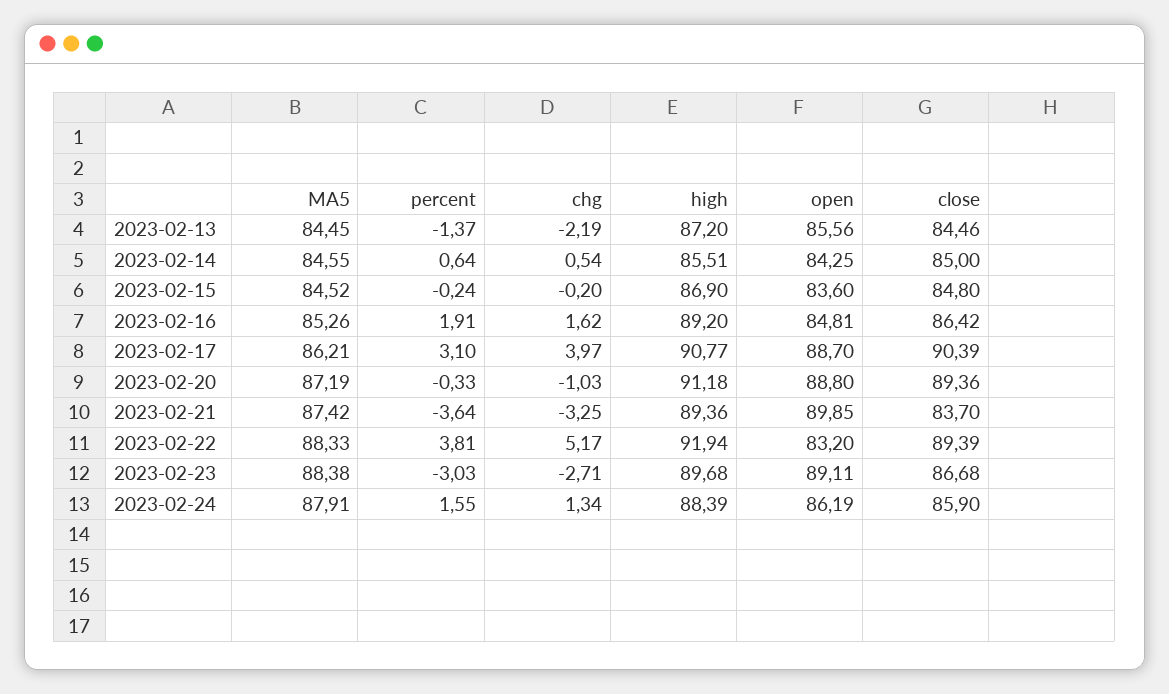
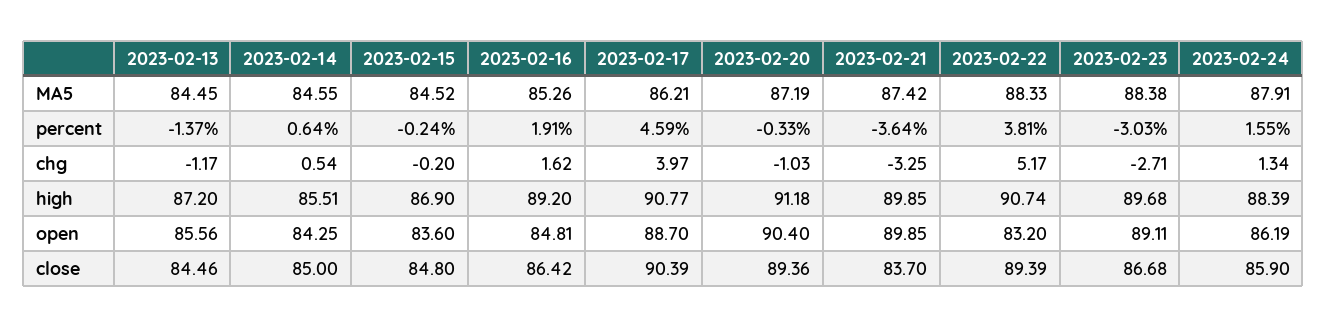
  {
    "MA5": {
      "2023-02-13": 84.45,
      "2023-02-14": 84.55,
      "2023-02-15": 84.52,
      "2023-02-16": 85.26,
      "2023-02-17": 86.21,
      "2023-02-20": 87.19,
      "2023-02-21": 87.42,
      "2023-02-22": 88.33,
      "2023-02-23": 88.38,
      "2023-02-24": 87.91
    },
    "percent": {
      "2023-02-13": -1.37,
      "2023-02-14": 0.64,
      "2023-02-15": -0.24,
      "2023-02-16": 1.91,
-     "2023-02-17": 3.1,
+     "2023-02-17": 4.59,
      "2023-02-20": -0.33,
      "2023-02-21": -3.64,
      "2023-02-22": 3.81,
      "2023-02-23": -3.03,
      "2023-02-24": 1.55
    },
    "chg": {
-     "2023-02-13": -2.19,
+     "2023-02-13": -1.17,
      "2023-02-14": 0.54,
      "2023-02-15": -0.2,
      "2023-02-16": 1.62,
      "2023-02-17": 3.97,
      "2023-02-20": -1.03,
      "2023-02-21": -3.25,
      "2023-02-22": 5.17,
      "2023-02-23": -2.71,
      "2023-02-24": 1.34
    },
    "high": {
      "2023-02-13": 87.2,
      "2023-02-14": 85.51,
      "2023-02-15": 86.9,
      "2023-02-16": 89.2,
      "2023-02-17": 90.77,
      "2023-02-20": 91.18,
-     "2023-02-21": 89.36,
+     "2023-02-21": 89.85,
-     "2023-02-22": 91.94,
+     "2023-02-22": 90.74,
      "2023-02-23": 89.68,
      "2023-02-24": 88.39
    },
    "open": {
      "2023-02-13": 85.56,
      "2023-02-14": 84.25,
      "2023-02-15": 83.6,
      "2023-02-16": 84.81,
      "2023-02-17": 88.7,
-     "2023-02-20": 88.8,
+     "2023-02-20": 90.4,
      "2023-02-21": 89.85,
      "2023-02-22": 83.2,
      "2023-02-23": 89.11,
      "2023-02-24": 86.19
    },
    "close": {
      "2023-02-13": 84.46,
      "2023-02-14": 85,
      "2023-02-15": 84.8,
      "2023-02-16": 86.42,
      "2023-02-17": 90.39,
      "2023-02-20": 89.36,
      "2023-02-21": 83.7,
      "2023-02-22": 89.39,
      "2023-02-23": 86.68,
      "2023-02-24": 85.9
    }
  }

